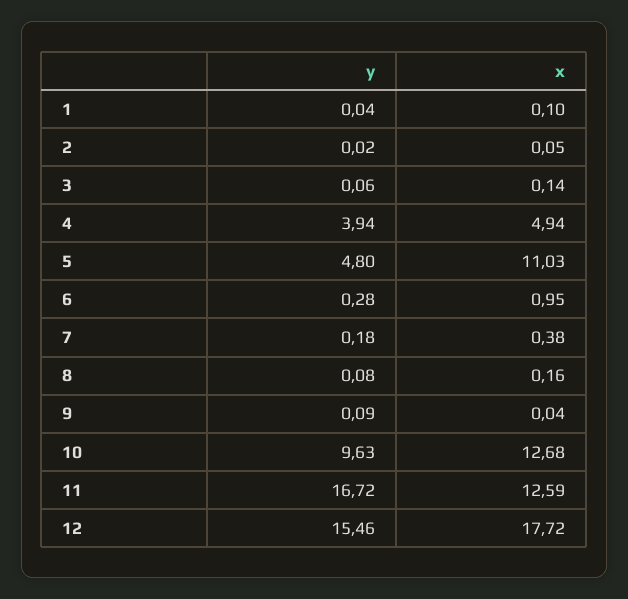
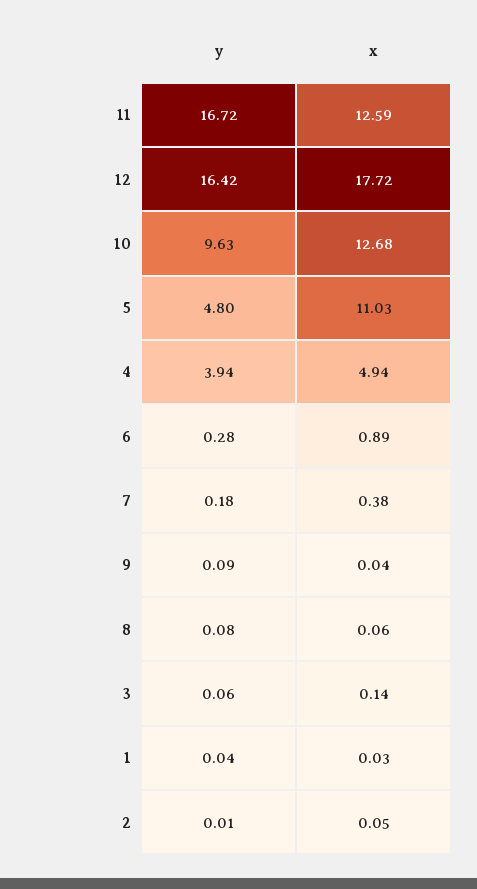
  {
    "y": {
      "1": 0.04,
-     "2": 0.02,
+     "2": 0.01,
      "3": 0.06,
      "4": 3.94,
      "5": 4.8,
      "6": 0.28,
      "7": 0.18,
      "8": 0.08,
      "9": 0.09,
      "10": 9.63,
      "11": 16.72,
-     "12": 15.46
+     "12": 16.42
    },
    "x": {
-     "1": 0.1,
+     "1": 0.03,
      "2": 0.05,
      "3": 0.14,
      "4": 4.94,
      "5": 11.03,
-     "6": 0.95,
+     "6": 0.89,
      "7": 0.38,
-     "8": 0.16,
+     "8": 0.06,
      "9": 0.04,
      "10": 12.68,
      "11": 12.59,
      "12": 17.72
    }
  }

